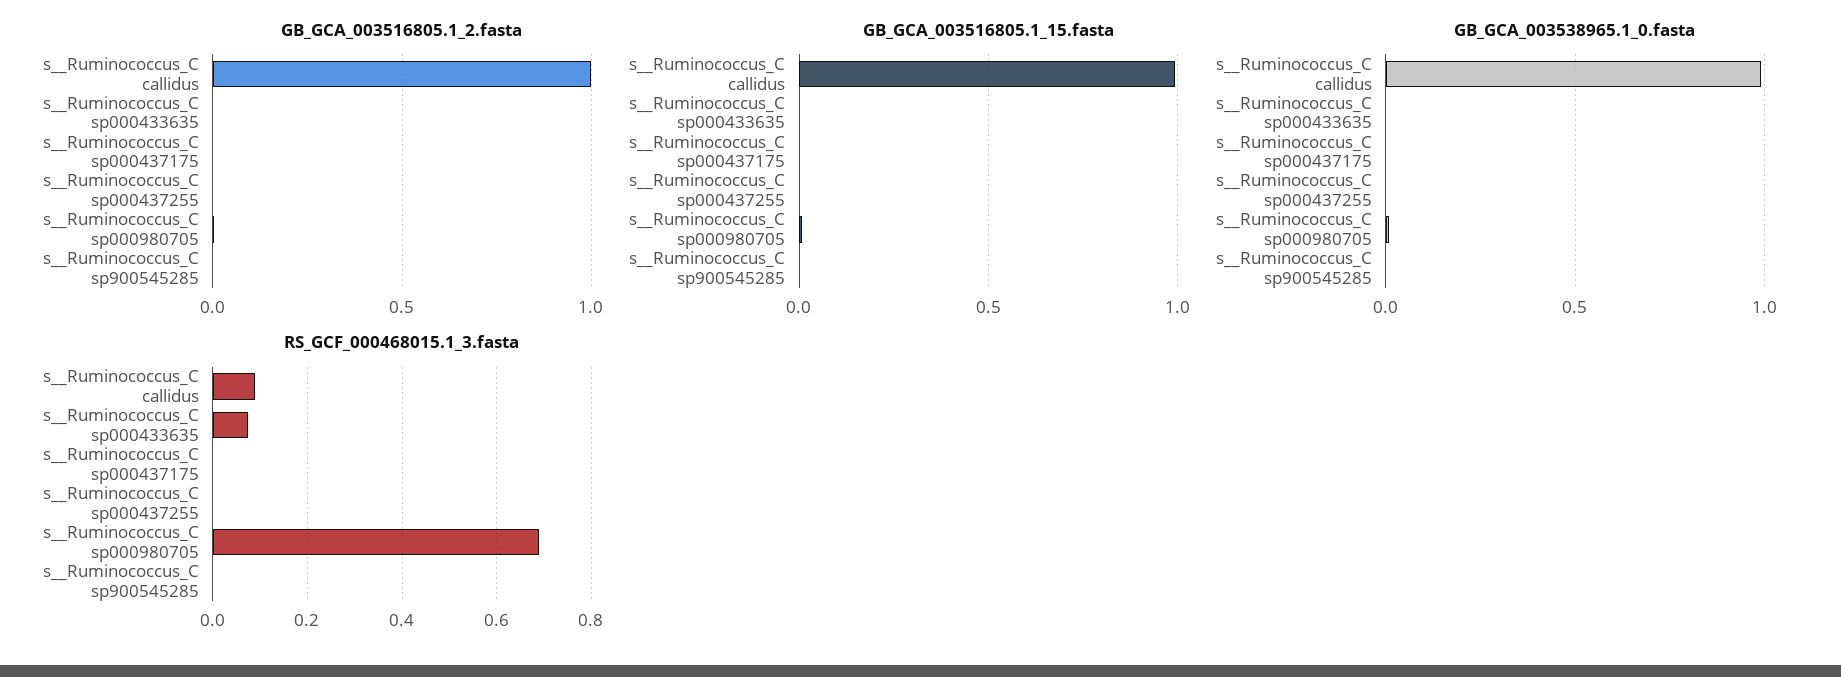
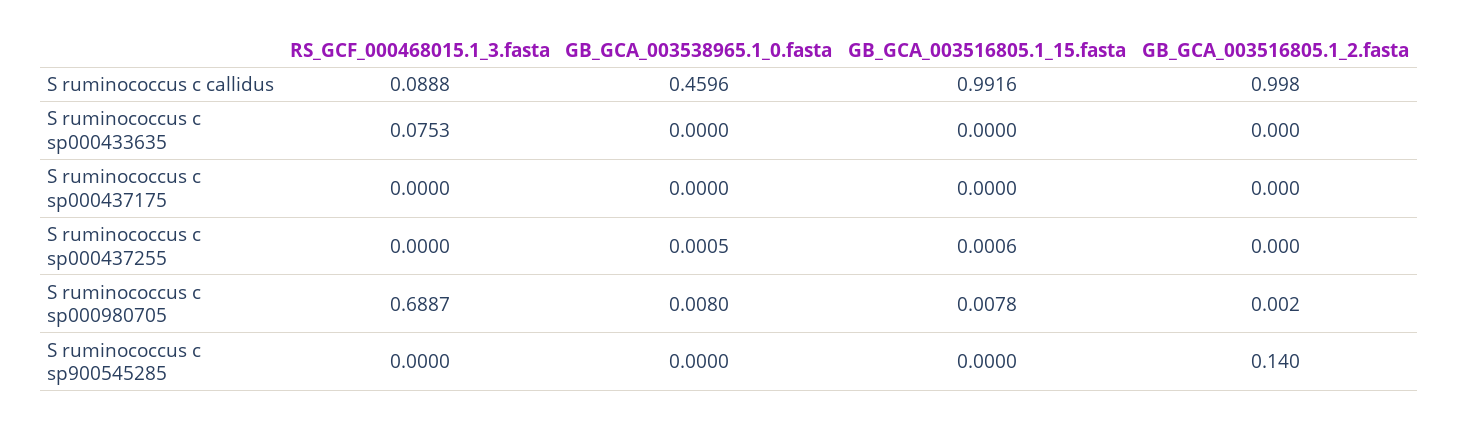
  {
    "GB_GCA_003516805.1_2.fasta": {
      "s__Ruminococcus_C callidus": 0.998,
      "s__Ruminococcus_C sp000433635": 0,
      "s__Ruminococcus_C sp000437175": 0,
      "s__Ruminococcus_C sp000437255": 0,
      "s__Ruminococcus_C sp000980705": 0.002,
-     "s__Ruminococcus_C sp900545285": 0
+     "s__Ruminococcus_C sp900545285": 0.14
    },
    "GB_GCA_003516805.1_15.fasta": {
      "s__Ruminococcus_C callidus": 0.9916,
      "s__Ruminococcus_C sp000433635": 0,
      "s__Ruminococcus_C sp000437175": 0,
      "s__Ruminococcus_C sp000437255": 0.0006,
      "s__Ruminococcus_C sp000980705": 0.0078,
      "s__Ruminococcus_C sp900545285": 0
    },
    "GB_GCA_003538965.1_0.fasta": {
-     "s__Ruminococcus_C callidus": 1,
+     "s__Ruminococcus_C callidus": 0.4596,
      "s__Ruminococcus_C sp000433635": 0,
      "s__Ruminococcus_C sp000437175": 0,
      "s__Ruminococcus_C sp000437255": 0.0005,
      "s__Ruminococcus_C sp000980705": 0.008,
      "s__Ruminococcus_C sp900545285": 0
    },
    "RS_GCF_000468015.1_3.fasta": {
      "s__Ruminococcus_C callidus": 0.0888,
      "s__Ruminococcus_C sp000433635": 0.0753,
      "s__Ruminococcus_C sp000437175": 0,
      "s__Ruminococcus_C sp000437255": 0,
      "s__Ruminococcus_C sp000980705": 0.6887,
      "s__Ruminococcus_C sp900545285": 0
    }
  }

